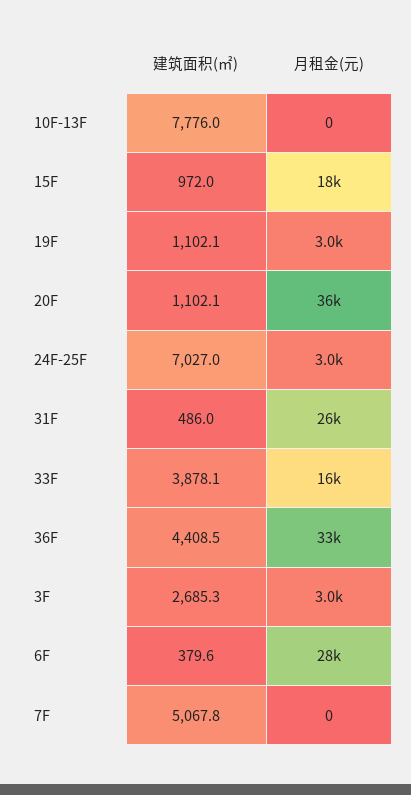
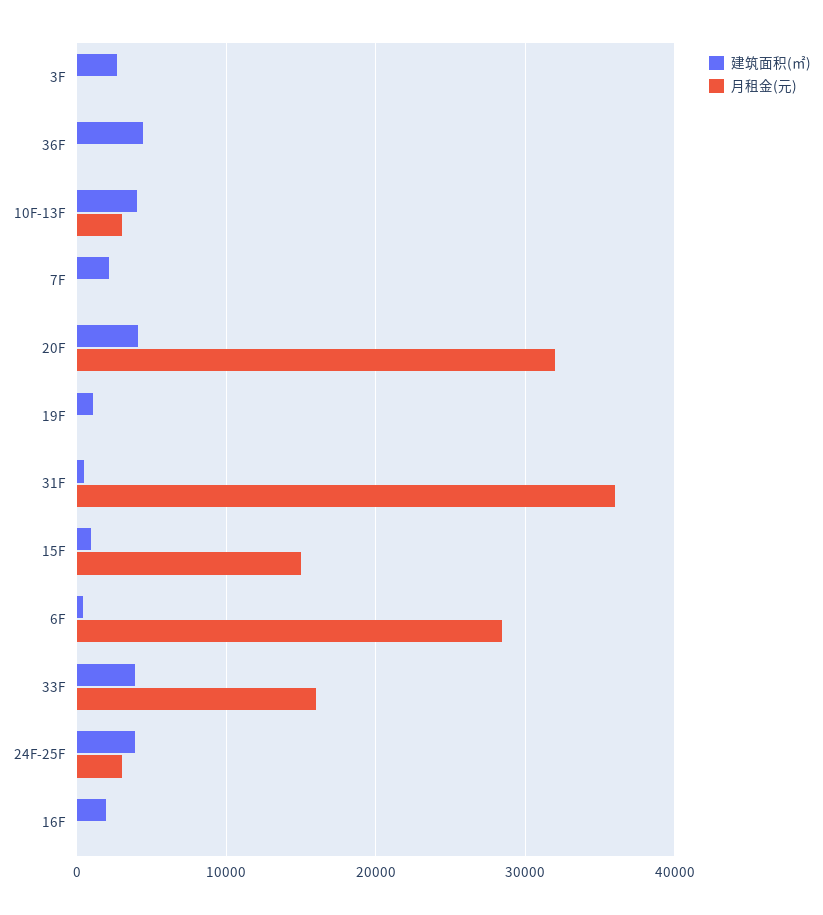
  {
    "建筑面积(㎡)": {
-     "10F-13F": 7776,
+     "10F-13F": 4000,
      "15F": 972,
      "19F": 1102.1,
-     "20F": 1102.1,
+     "20F": 4000,
-     "24F-25F": 7027,
+     "24F-25F": 4000,
      "31F": 486,
      "33F": 3878.1,
      "36F": 4408.5,
      "3F": 2685.3,
      "6F": 379.6,
-     "7F": 5067.8
+     "7F": 2000,
+     "16F": 2000
    },
    "月租金(元)": {
-     "10F-13F": 0,
+     "10F-13F": 3000,
-     "15F": 18000,
+     "15F": 15000,
-     "19F": 3000,
+     "19F": 0,
-     "20F": 36000,
+     "20F": 32000,
      "24F-25F": 3000,
-     "31F": 26000,
+     "31F": 36000,
      "33F": 16000,
-     "36F": 33000,
+     "36F": 0,
-     "3F": 3000,
+     "3F": 0,
      "6F": 28000,
-     "7F": 0
+     "7F": 0,
+     "16F": 0
    }
  }

